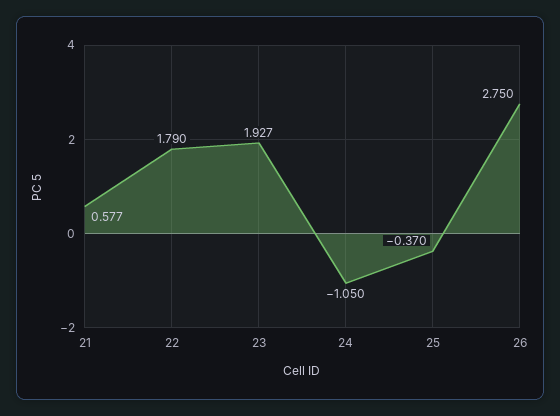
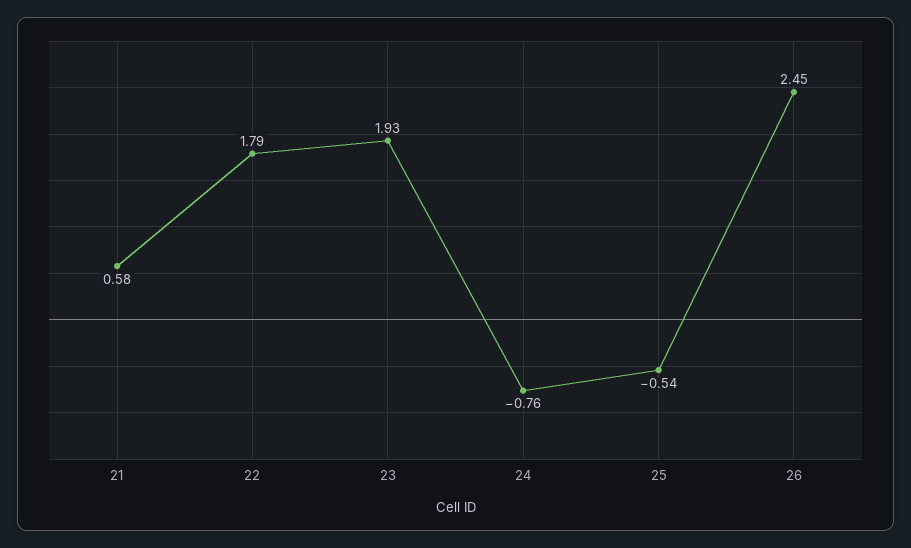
  {
    "21": 0.577,
    "22": 1.79,
    "23": 1.927,
-   "24": -1.05,
+   "24": -0.76,
-   "25": -0.37,
+   "25": -0.54,
-   "26": 2.75
+   "26": 2.45
  }

